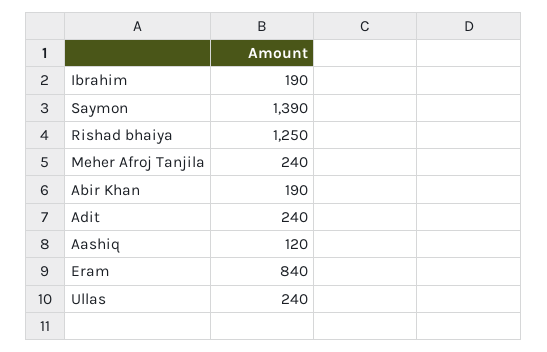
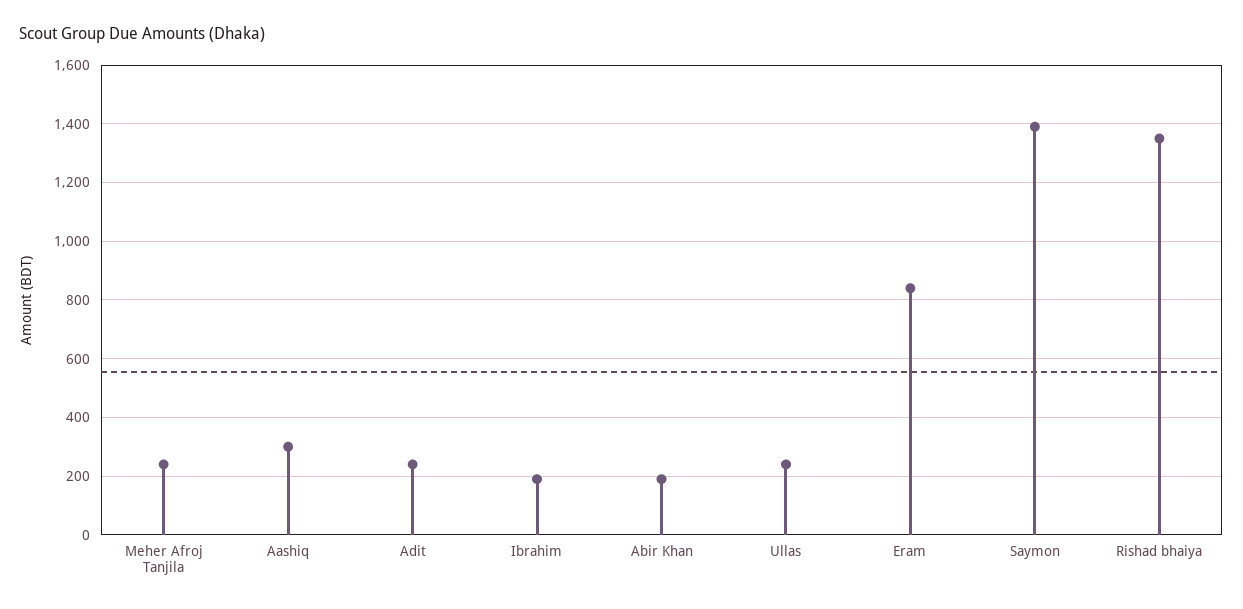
  {
    "Ibrahim": 190,
    "Saymon": 1390,
-   "Rishad bhaiya": 1250,
+   "Rishad bhaiya": 1350,
    "Meher Afroj Tanjila": 240,
    "Abir Khan": 190,
    "Adit": 240,
-   "Aashiq": 120,
+   "Aashiq": 300,
    "Eram": 840,
    "Ullas": 240
  }

